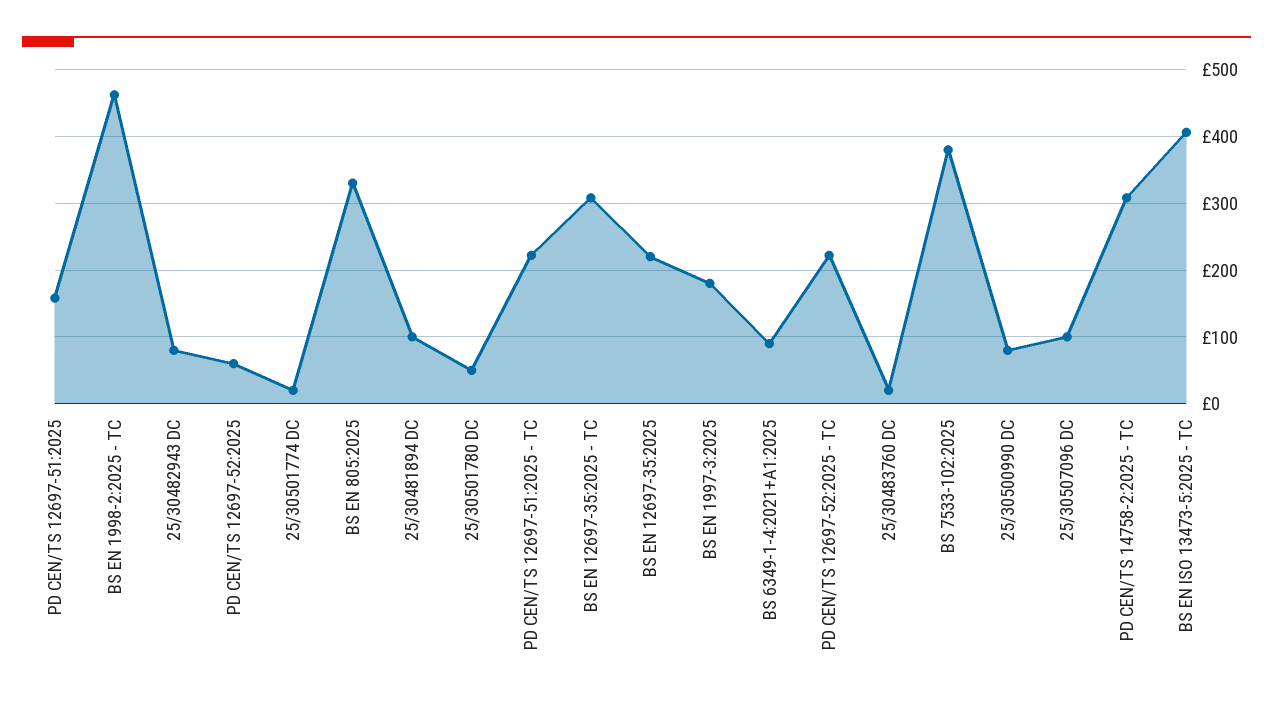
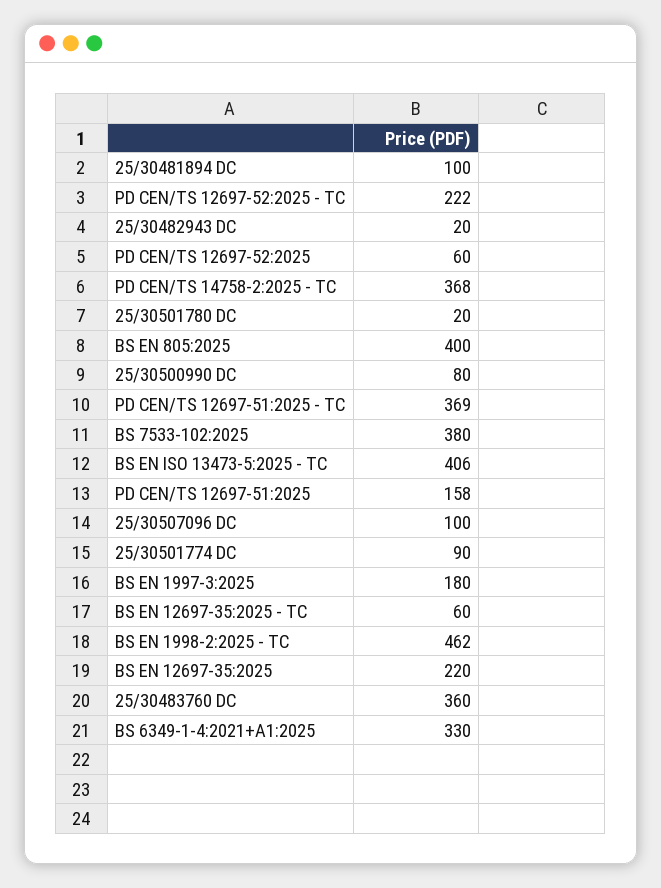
  {
    "PD CEN/TS 12697-51:2025": 158,
    "BS EN 1998-2:2025 - TC": 462,
-   "25/30482943 DC": 80,
+   "25/30482943 DC": 20,
    "PD CEN/TS 12697-52:2025": 60,
-   "25/30501774 DC": 20,
+   "25/30501774 DC": 90,
-   "BS EN 805:2025": 330,
+   "BS EN 805:2025": 400,
    "25/30481894 DC": 100,
-   "25/30501780 DC": 50,
+   "25/30501780 DC": 20,
-   "PD CEN/TS 12697-51:2025 - TC": 220,
+   "PD CEN/TS 12697-51:2025 - TC": 369,
-   "BS EN 12697-35:2025 - TC": 310,
+   "BS EN 12697-35:2025 - TC": 60,
    "BS EN 12697-35:2025": 220,
    "BS EN 1997-3:2025": 180,
-   "BS 6349-1-4:2021+A1:2025": 90,
+   "BS 6349-1-4:2021+A1:2025": 330,
    "PD CEN/TS 12697-52:2025 - TC": 222,
-   "25/30483760 DC": 20,
+   "25/30483760 DC": 360,
    "BS 7533-102:2025": 380,
    "25/30500990 DC": 80,
    "25/30507096 DC": 100,
-   "PD CEN/TS 14758-2:2025 - TC": 310,
+   "PD CEN/TS 14758-2:2025 - TC": 368,
    "BS EN ISO 13473-5:2025 - TC": 406
  }

